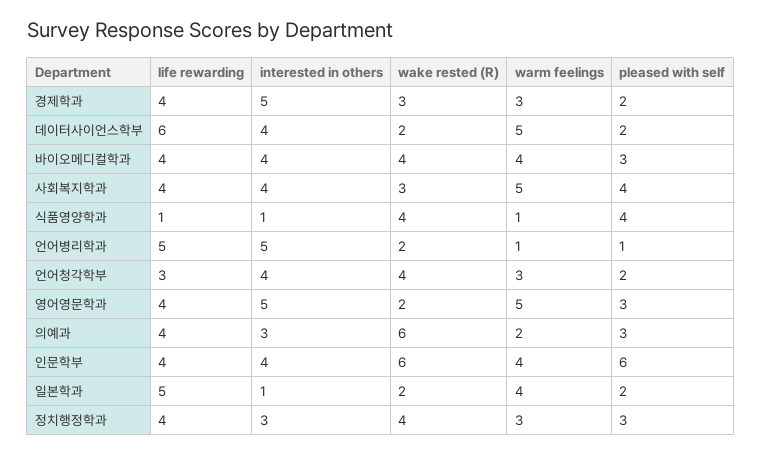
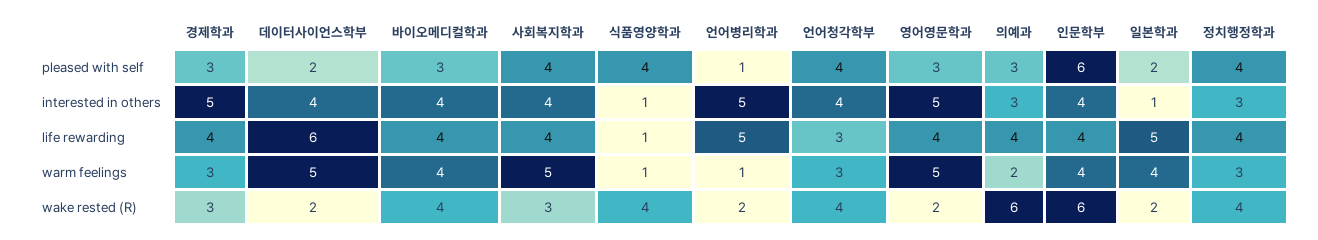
  {
    "life rewarding": {
      "경제학과": 4,
      "데이터사이언스학부": 6,
      "바이오메디컬학과": 4,
      "사회복지학과": 4,
      "식품영양학과": 1,
      "언어병리학과": 5,
      "언어청각학부": 3,
      "영어영문학과": 4,
      "의예과": 4,
      "인문학부": 4,
      "일본학과": 5,
      "정치행정학과": 4
    },
    "interested in others": {
      "경제학과": 5,
      "데이터사이언스학부": 4,
      "바이오메디컬학과": 4,
      "사회복지학과": 4,
      "식품영양학과": 1,
      "언어병리학과": 5,
      "언어청각학부": 4,
      "영어영문학과": 5,
      "의예과": 3,
      "인문학부": 4,
      "일본학과": 1,
      "정치행정학과": 3
    },
    "wake rested (R)": {
      "경제학과": 3,
      "데이터사이언스학부": 2,
      "바이오메디컬학과": 4,
      "사회복지학과": 3,
      "식품영양학과": 4,
      "언어병리학과": 2,
      "언어청각학부": 4,
      "영어영문학과": 2,
      "의예과": 6,
      "인문학부": 6,
      "일본학과": 2,
      "정치행정학과": 4
    },
    "warm feelings": {
      "경제학과": 3,
      "데이터사이언스학부": 5,
      "바이오메디컬학과": 4,
      "사회복지학과": 5,
      "식품영양학과": 1,
      "언어병리학과": 1,
      "언어청각학부": 3,
      "영어영문학과": 5,
      "의예과": 2,
      "인문학부": 4,
      "일본학과": 4,
      "정치행정학과": 3
    },
    "pleased with self": {
-     "경제학과": 2,
+     "경제학과": 3,
      "데이터사이언스학부": 2,
      "바이오메디컬학과": 3,
      "사회복지학과": 4,
      "식품영양학과": 4,
      "언어병리학과": 1,
-     "언어청각학부": 2,
+     "언어청각학부": 4,
      "영어영문학과": 3,
      "의예과": 3,
      "인문학부": 6,
      "일본학과": 2,
-     "정치행정학과": 3
+     "정치행정학과": 4
    }
  }

